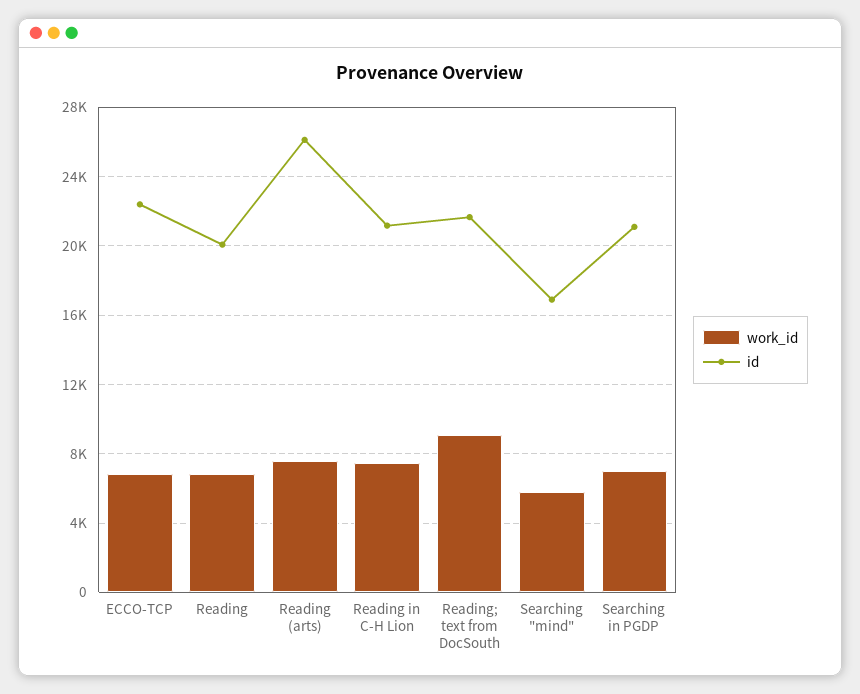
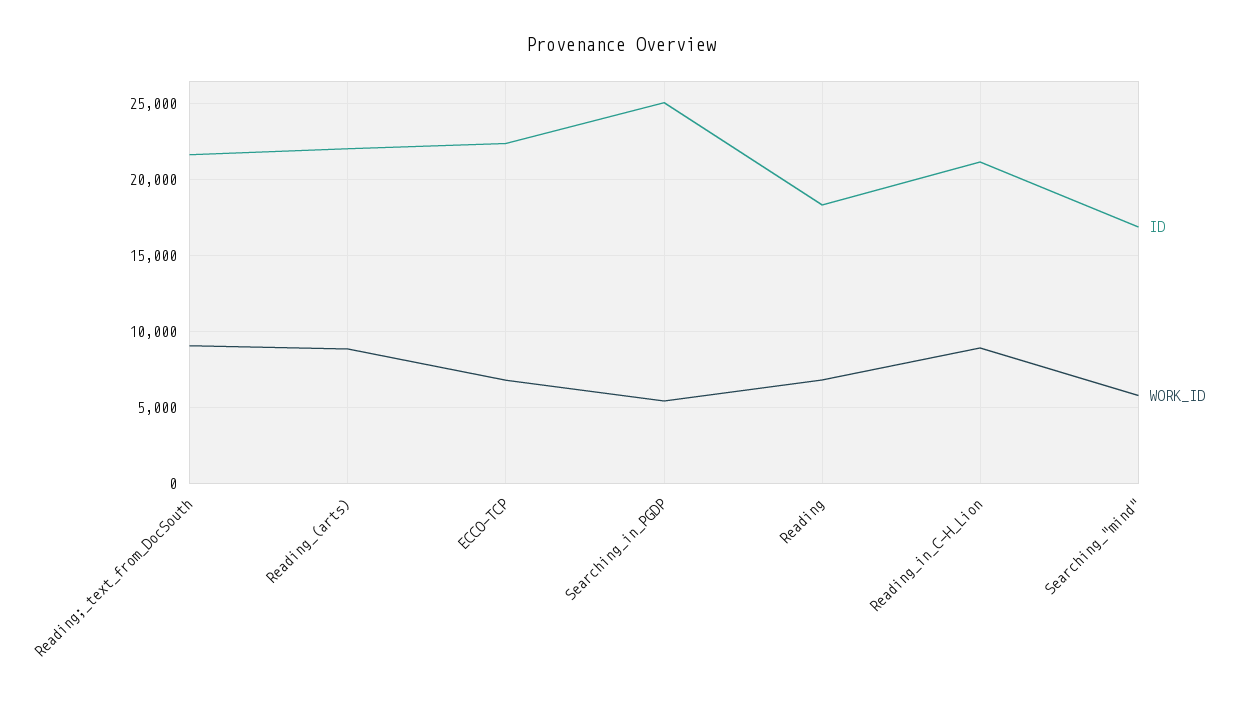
  {
    "work_id": {
      "ECCO-TCP": 7000,
      "Reading": 7000,
-     "Reading (arts)": 7500,
+     "Reading (arts)": 9000,
-     "Reading in C-H Lion": 7500,
+     "Reading in C-H Lion": 9000,
      "Reading; text from DocSouth": 9000,
      "Searching \"mind\"": 6000,
-     "Searching in PGDP": 7000
+     "Searching in PGDP": 5500
    },
    "id": {
      "ECCO-TCP": 22500,
-     "Reading": 20000,
+     "Reading": 18500,
-     "Reading (arts)": 26000,
+     "Reading (arts)": 22000,
      "Reading in C-H Lion": 21000,
      "Reading; text from DocSouth": 21500,
      "Searching \"mind\"": 17000,
-     "Searching in PGDP": 21000
+     "Searching in PGDP": 25000
    }
  }

